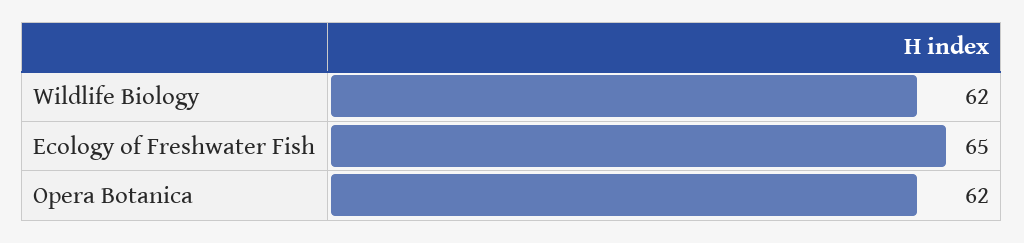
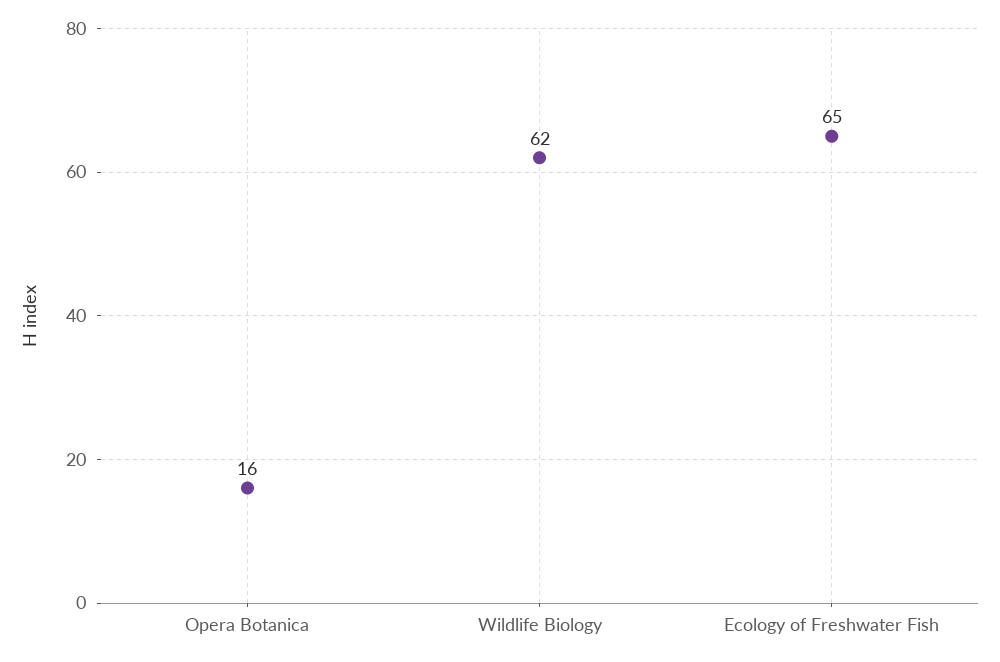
  {
    "Wildlife Biology": 62,
    "Ecology of Freshwater Fish": 65,
-   "Opera Botanica": 62
+   "Opera Botanica": 16
  }

